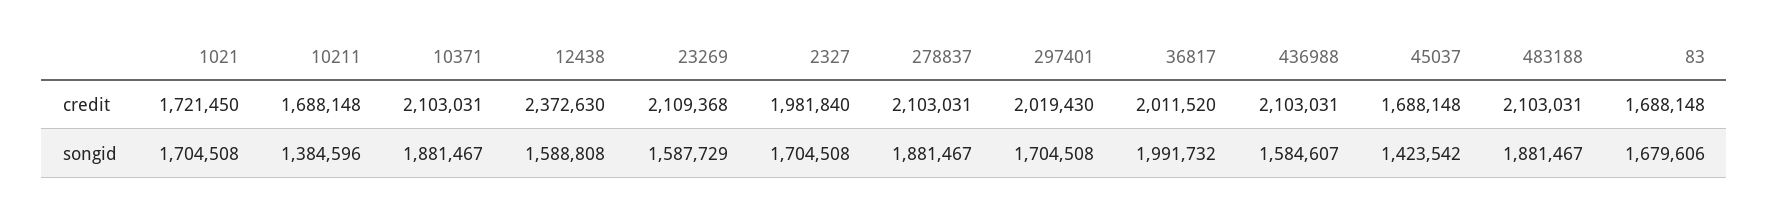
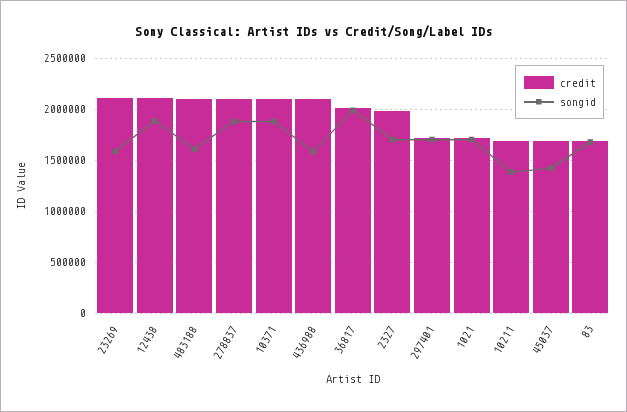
  {
    "credit": {
      "1021": 1721450,
      "10211": 1688148,
      "10371": 2103031,
-     "12438": 2372630,
+     "12438": 2100000,
      "23269": 2109368,
      "2327": 1981840,
      "278837": 2103031,
-     "297401": 2019430,
+     "297401": 1700000,
      "36817": 2011520,
      "436988": 2103031,
      "45037": 1688148,
      "483188": 2103031,
      "83": 1688148
    },
    "songid": {
      "1021": 1704508,
      "10211": 1384596,
      "10371": 1881467,
-     "12438": 1588808,
+     "12438": 1900000,
      "23269": 1587729,
      "2327": 1704508,
      "278837": 1881467,
      "297401": 1704508,
      "36817": 1991732,
      "436988": 1584607,
      "45037": 1423542,
-     "483188": 1881467,
+     "483188": 1600000,
      "83": 1679606
    }
  }

